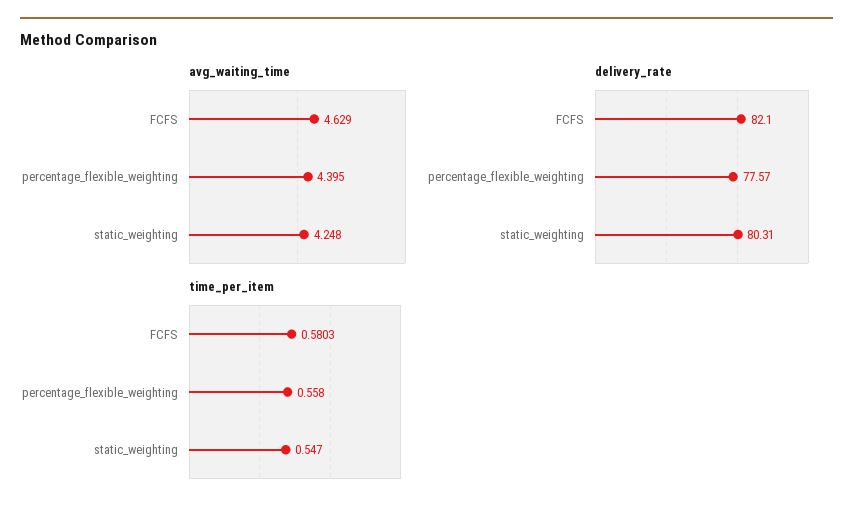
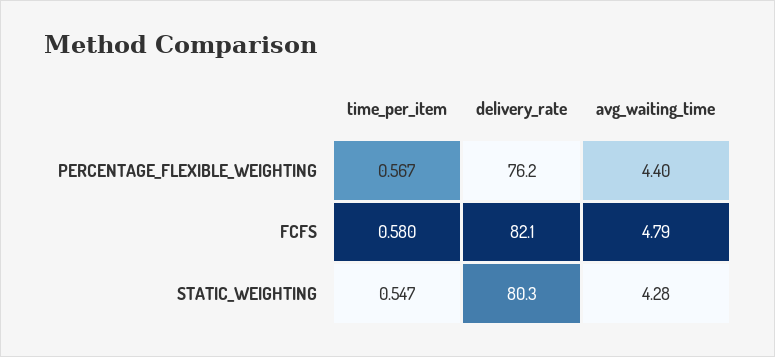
  {
    "avg_waiting_time": {
-     "FCFS": 4.629,
+     "FCFS": 4.79,
      "percentage_flexible_weighting": 4.395,
-     "static_weighting": 4.248
+     "static_weighting": 4.28
    },
    "delivery_rate": {
      "FCFS": 82.1,
-     "percentage_flexible_weighting": 77.57,
+     "percentage_flexible_weighting": 76.2,
      "static_weighting": 80.31
    },
    "time_per_item": {
      "FCFS": 0.5803,
-     "percentage_flexible_weighting": 0.558,
+     "percentage_flexible_weighting": 0.567,
      "static_weighting": 0.547
    }
  }

